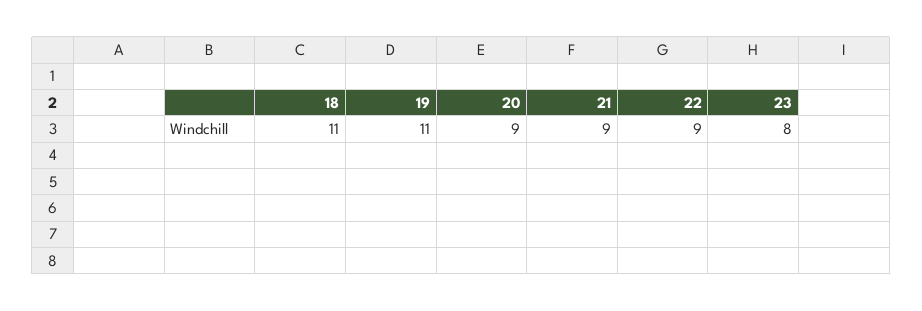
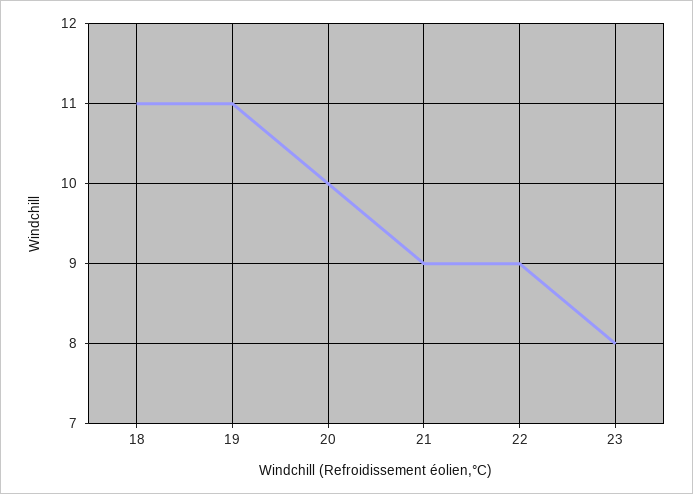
  {
    "18": 11,
    "19": 11,
-   "20": 9,
+   "20": 10,
    "21": 9,
    "22": 9,
    "23": 8
  }

